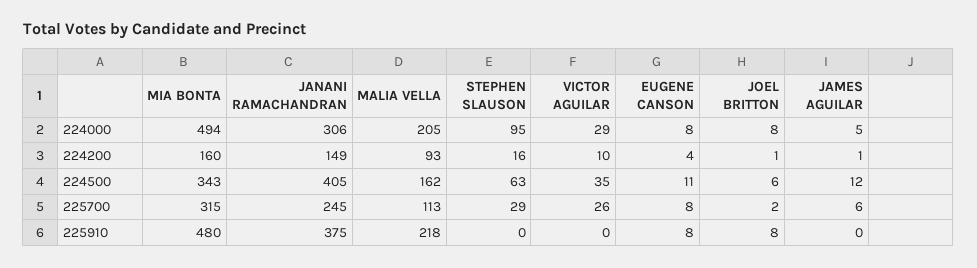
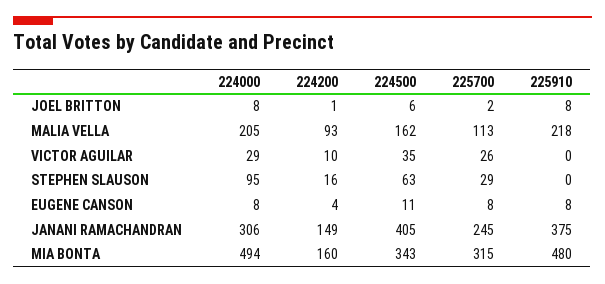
  {
    "MIA BONTA": {
      "224000": 494,
      "224200": 160,
      "224500": 343,
      "225700": 315,
      "225910": 480
    },
    "JANANI RAMACHANDRAN": {
      "224000": 306,
      "224200": 149,
      "224500": 405,
      "225700": 245,
      "225910": 375
    },
    "MALIA VELLA": {
      "224000": 205,
      "224200": 93,
      "224500": 162,
      "225700": 113,
      "225910": 218
    },
    "STEPHEN SLAUSON": {
      "224000": 95,
      "224200": 16,
      "224500": 63,
      "225700": 29,
      "225910": 0
    },
    "VICTOR AGUILAR": {
      "224000": 29,
      "224200": 10,
      "224500": 35,
      "225700": 26,
      "225910": 0
    },
    "EUGENE CANSON": {
      "224000": 8,
      "224200": 4,
      "224500": 11,
      "225700": 8,
      "225910": 8
    },
    "JOEL BRITTON": {
      "224000": 8,
      "224200": 1,
      "224500": 6,
      "225700": 2,
      "225910": 8
-   },
+   }
-   "JAMES AGUILAR": {
-     "224000": 5,
-     "224200": 1,
-     "224500": 12,
-     "225700": 6,
-     "225910": 0
-   }
  }

